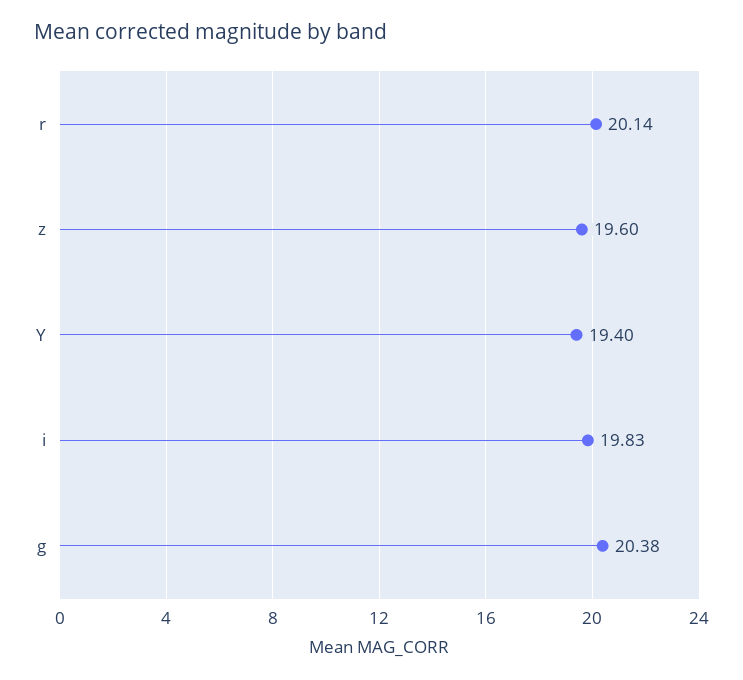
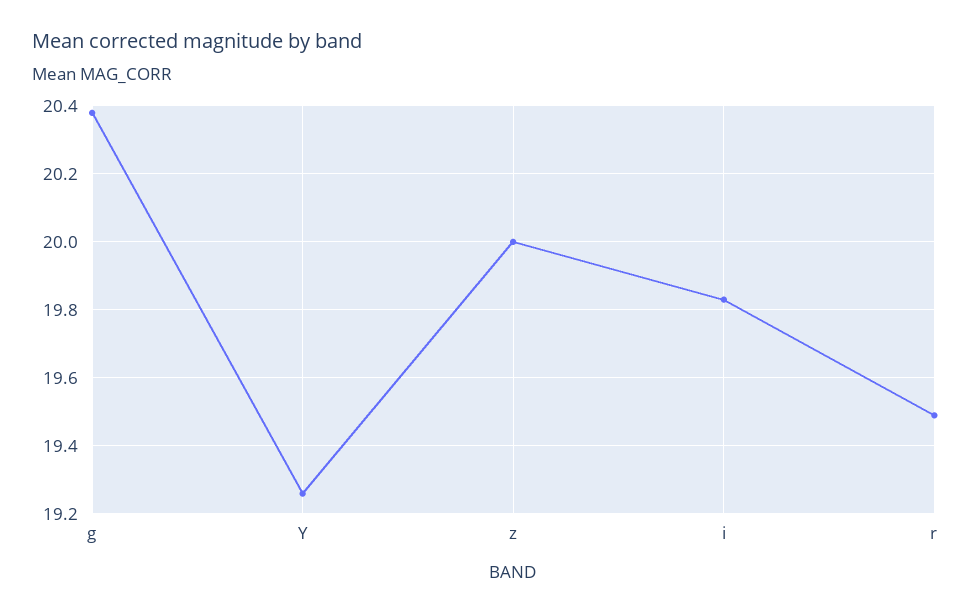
  {
-   "r": 20.14,
+   "r": 19.5,
-   "z": 19.6,
+   "z": 20,
-   "Y": 19.4,
+   "Y": 19.25,
    "i": 19.83,
    "g": 20.38
  }

